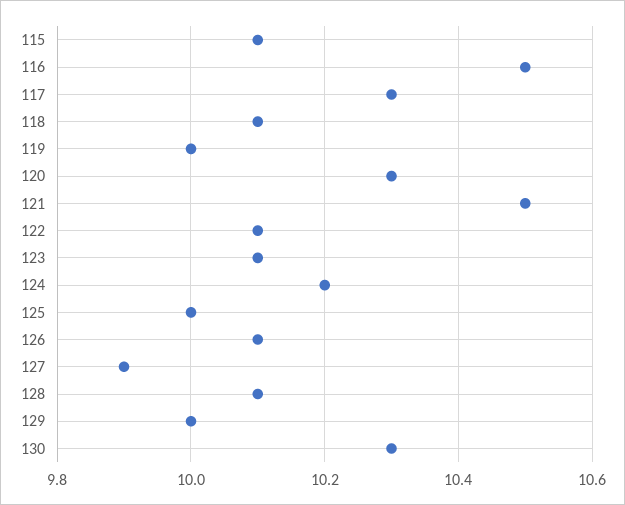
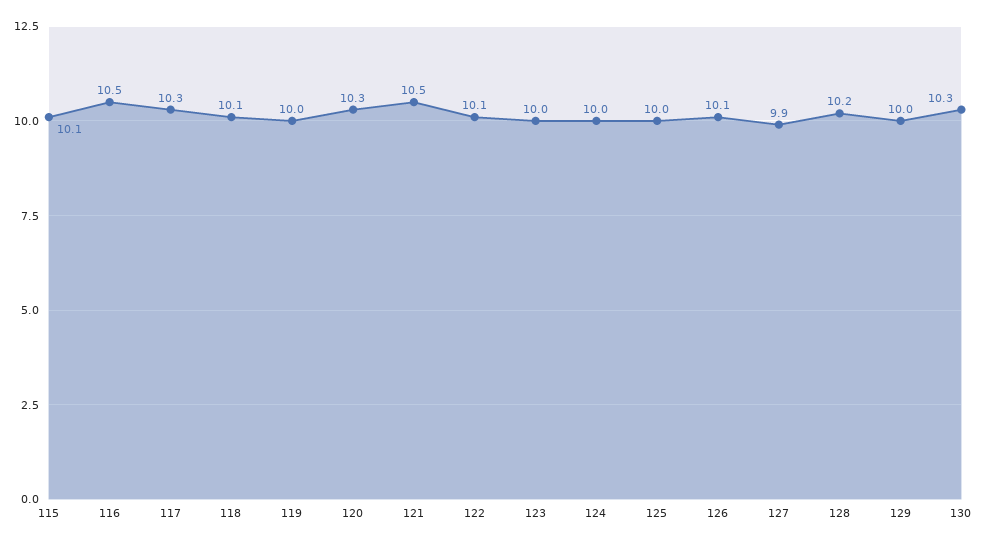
  {
    "115": 10.1,
    "116": 10.5,
    "117": 10.3,
    "118": 10.1,
    "119": 10,
    "120": 10.3,
    "121": 10.5,
    "122": 10.1,
-   "123": 10.1,
+   "123": 10,
-   "124": 10.2,
+   "124": 10,
    "125": 10,
    "126": 10.1,
    "127": 9.9,
-   "128": 10.1,
+   "128": 10.2,
    "129": 10,
    "130": 10.3
  }

